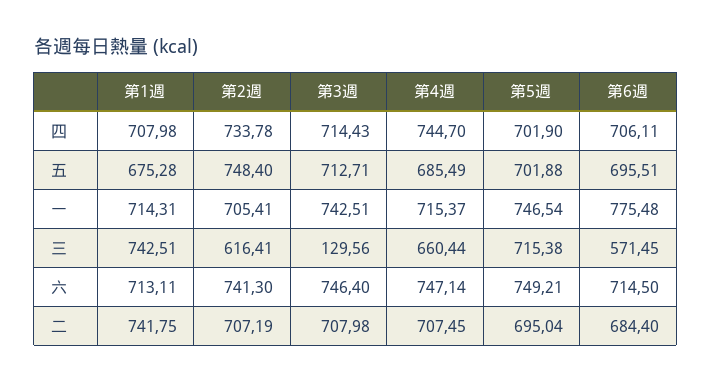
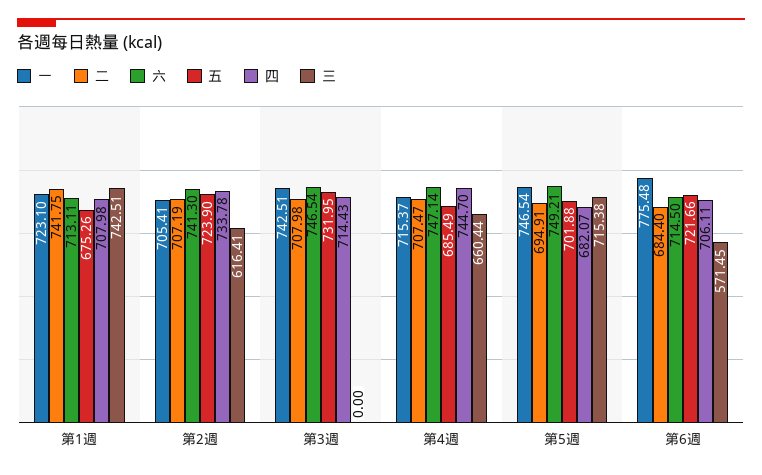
  {
    "四": {
      "第1週": 707.98,
      "第2週": 733.78,
      "第3週": 714.43,
      "第4週": 744.7,
-     "第5週": 701.9,
+     "第5週": 682.07,
      "第6週": 706.11
    },
    "五": {
-     "第1週": 675.28,
+     "第1週": 675.26,
-     "第2週": 748.4,
+     "第2週": 723.9,
-     "第3週": 712.71,
+     "第3週": 731.95,
      "第4週": 685.49,
      "第5週": 701.88,
-     "第6週": 695.51
+     "第6週": 721.66
    },
    "一": {
-     "第1週": 714.31,
+     "第1週": 723.1,
      "第2週": 705.41,
      "第3週": 742.51,
      "第4週": 715.37,
      "第5週": 746.54,
      "第6週": 775.48
    },
    "三": {
      "第1週": 742.51,
      "第2週": 616.41,
-     "第3週": 129.56,
+     "第3週": 0,
      "第4週": 660.44,
      "第5週": 715.38,
      "第6週": 571.45
    },
    "六": {
      "第1週": 713.11,
      "第2週": 741.3,
-     "第3週": 746.4,
+     "第3週": 746.54,
      "第4週": 747.14,
      "第5週": 749.21,
      "第6週": 714.5
    },
    "二": {
      "第1週": 741.75,
      "第2週": 707.19,
      "第3週": 707.98,
-     "第4週": 707.45,
+     "第4週": 707.47,
-     "第5週": 695.04,
+     "第5週": 694.91,
      "第6週": 684.4
    }
  }

